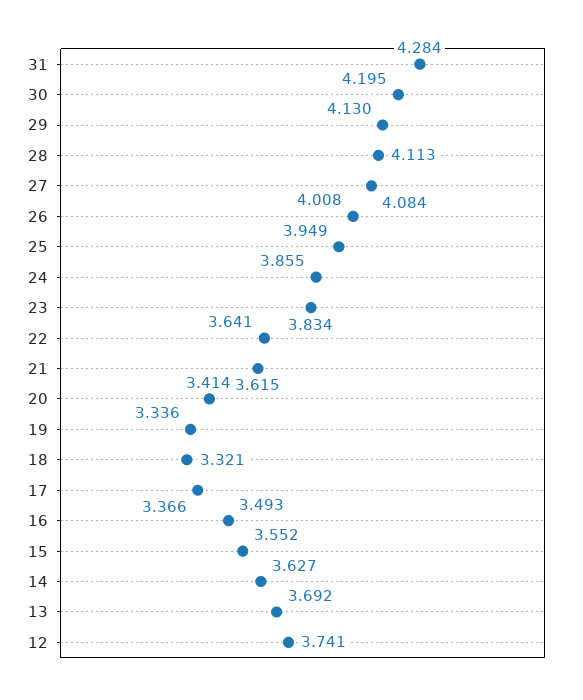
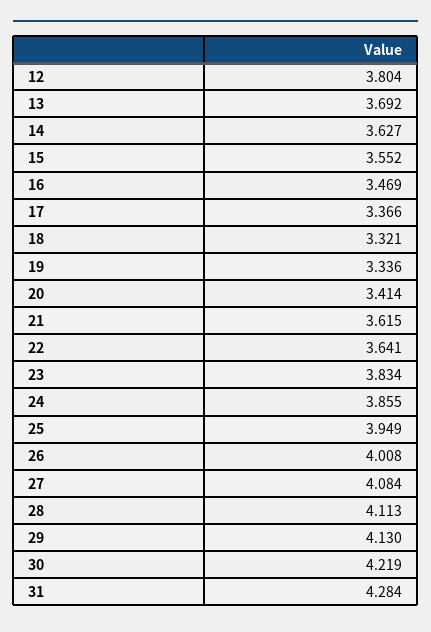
  {
    "31": 4.284,
-   "30": 4.195,
+   "30": 4.219,
    "29": 4.13,
    "28": 4.113,
    "27": 4.084,
    "26": 4.008,
    "25": 3.949,
    "24": 3.855,
    "23": 3.834,
    "22": 3.641,
    "21": 3.615,
    "20": 3.414,
    "19": 3.336,
    "18": 3.321,
    "17": 3.366,
-   "16": 3.493,
+   "16": 3.469,
    "15": 3.552,
    "14": 3.627,
    "13": 3.692,
-   "12": 3.741
+   "12": 3.804
  }

